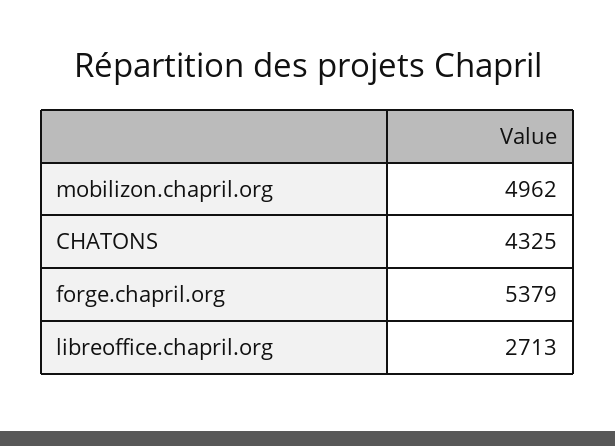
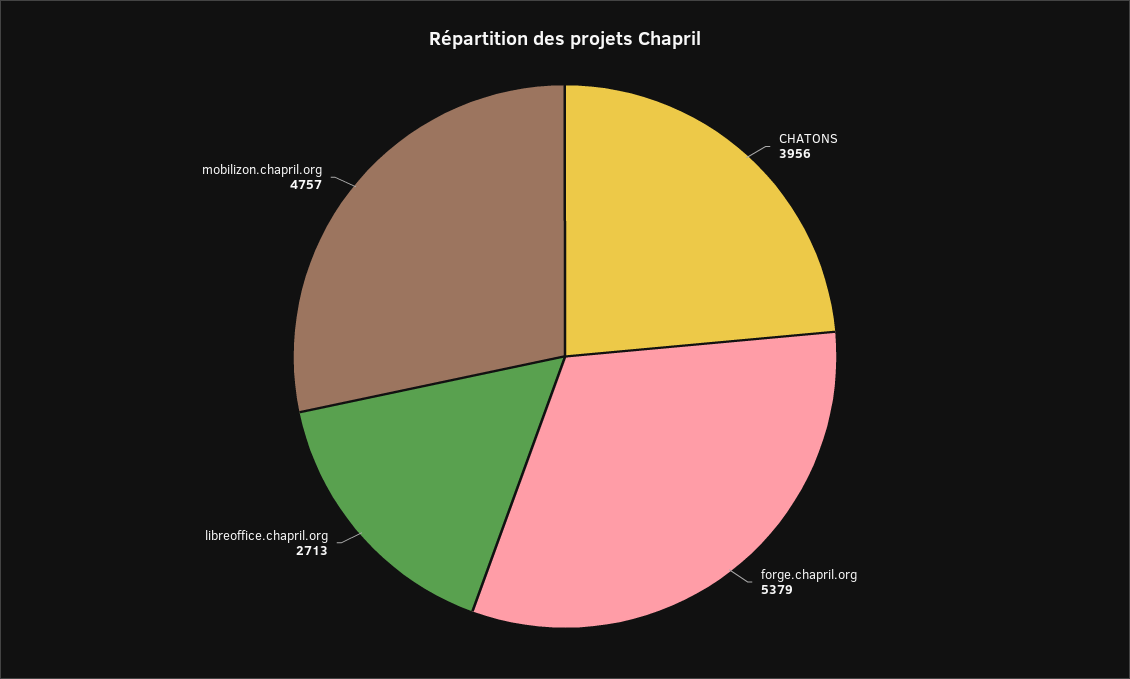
  {
-   "mobilizon.chapril.org": 4962,
+   "mobilizon.chapril.org": 4757,
-   "CHATONS": 4325,
+   "CHATONS": 3956,
    "forge.chapril.org": 5379,
    "libreoffice.chapril.org": 2713
  }

